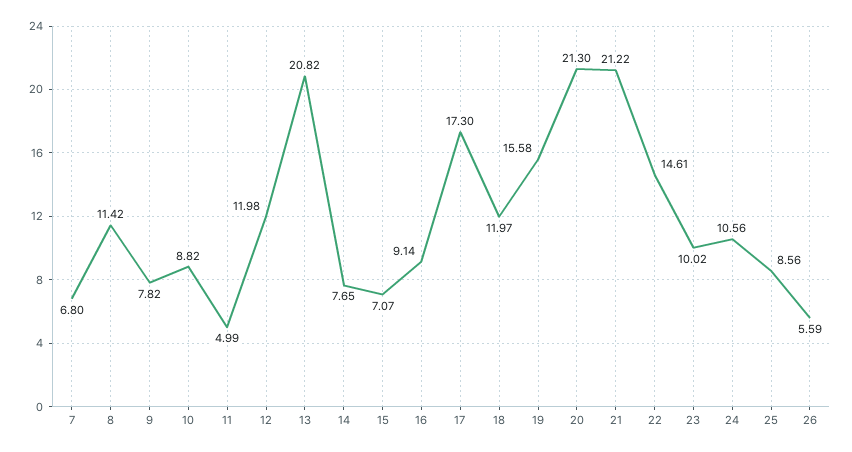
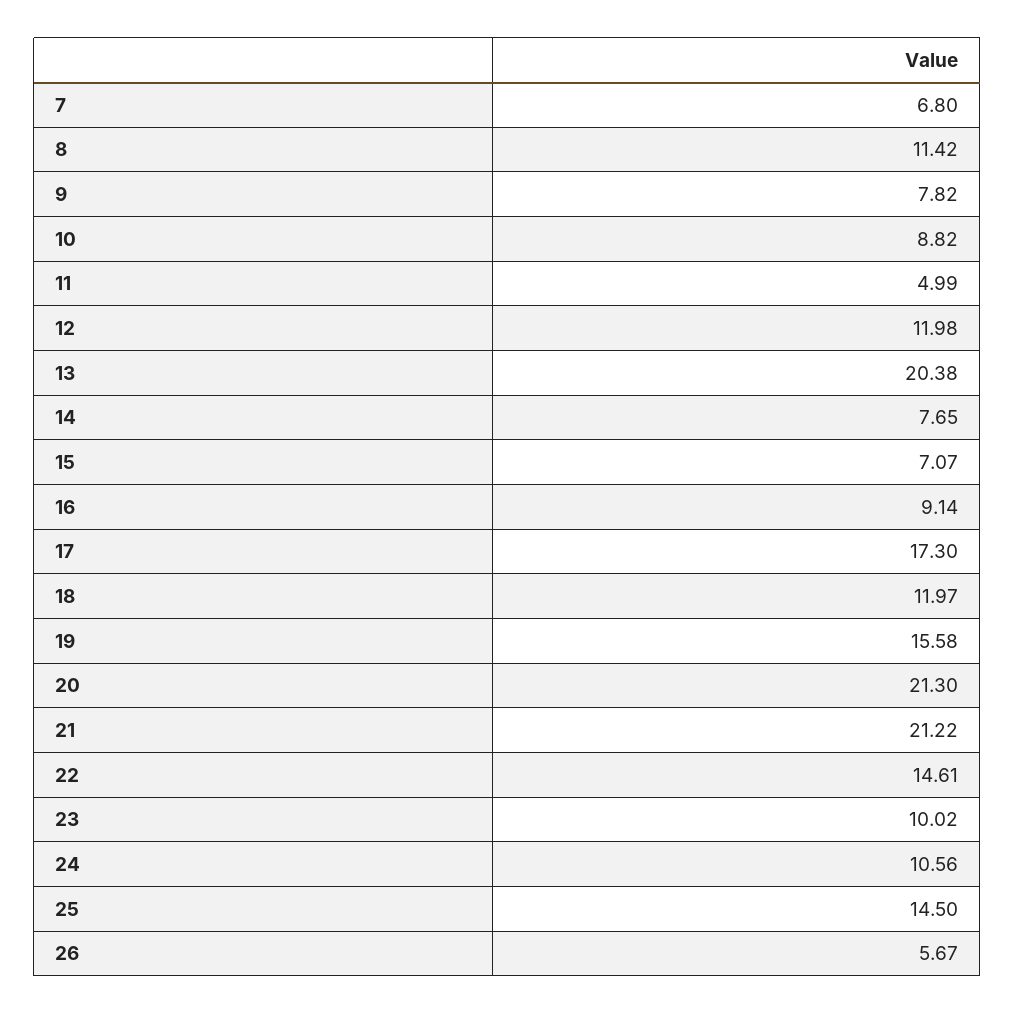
  {
    "7": 6.8,
    "8": 11.42,
    "9": 7.82,
    "10": 8.82,
    "11": 4.99,
    "12": 11.98,
-   "13": 20.82,
+   "13": 20.38,
    "14": 7.65,
    "15": 7.07,
    "16": 9.14,
    "17": 17.3,
    "18": 11.97,
    "19": 15.58,
    "20": 21.3,
    "21": 21.22,
    "22": 14.61,
    "23": 10.02,
    "24": 10.56,
-   "25": 8.56,
+   "25": 14.5,
-   "26": 5.59
+   "26": 5.67
  }

